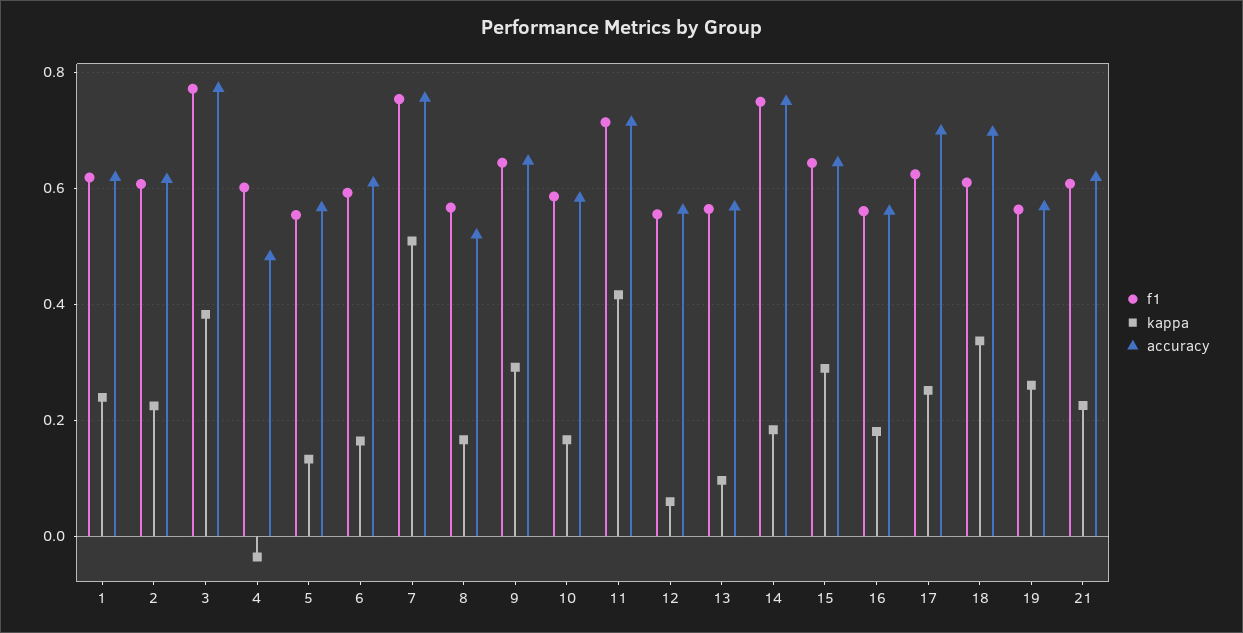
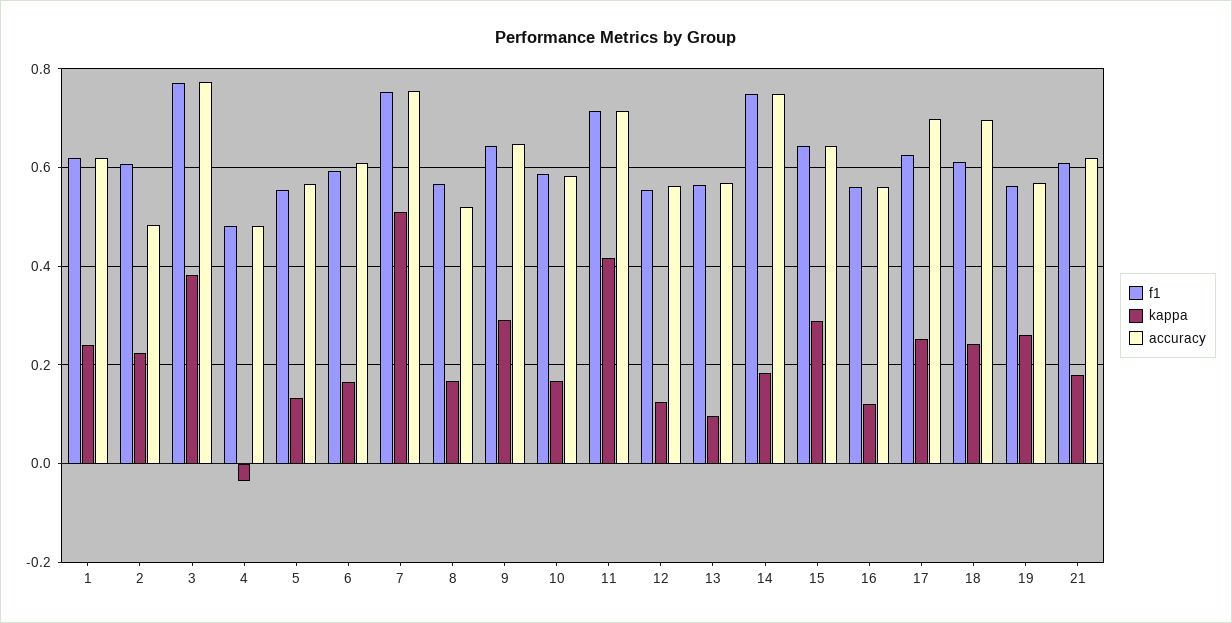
  {
    "f1": {
      "1": 0.62,
      "2": 0.6,
      "3": 0.78,
-     "4": 0.6,
+     "4": 0.48,
      "5": 0.56,
      "6": 0.6,
      "7": 0.76,
      "8": 0.56,
      "9": 0.64,
      "10": 0.58,
      "11": 0.72,
      "12": 0.56,
      "13": 0.56,
      "14": 0.74,
      "15": 0.64,
      "16": 0.56,
      "17": 0.62,
      "18": 0.62,
      "19": 0.56,
      "21": 0.6
    },
    "kappa": {
      "1": 0.24,
      "2": 0.22,
      "3": 0.38,
      "4": -0.04,
      "5": 0.14,
      "6": 0.16,
      "7": 0.5,
      "8": 0.16,
      "9": 0.3,
      "10": 0.16,
      "11": 0.42,
-     "12": 0.06,
+     "12": 0.12,
      "13": 0.1,
      "14": 0.18,
      "15": 0.28,
-     "16": 0.18,
+     "16": 0.12,
      "17": 0.26,
-     "18": 0.34,
+     "18": 0.24,
      "19": 0.26,
-     "21": 0.22
+     "21": 0.18
    },
    "accuracy": {
      "1": 0.62,
-     "2": 0.62,
+     "2": 0.48,
      "3": 0.78,
      "4": 0.48,
      "5": 0.56,
      "6": 0.6,
      "7": 0.76,
      "8": 0.52,
      "9": 0.64,
      "10": 0.58,
      "11": 0.72,
      "12": 0.56,
      "13": 0.56,
      "14": 0.76,
      "15": 0.64,
      "16": 0.56,
      "17": 0.7,
      "18": 0.7,
      "19": 0.56,
      "21": 0.62
    }
  }

